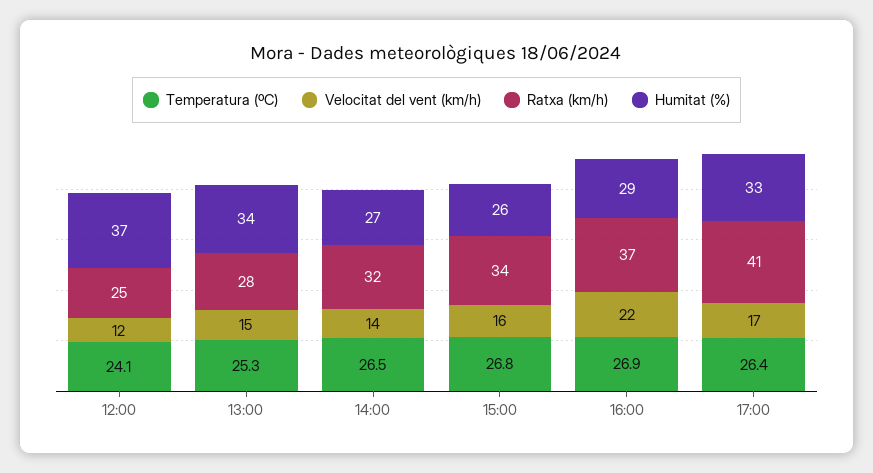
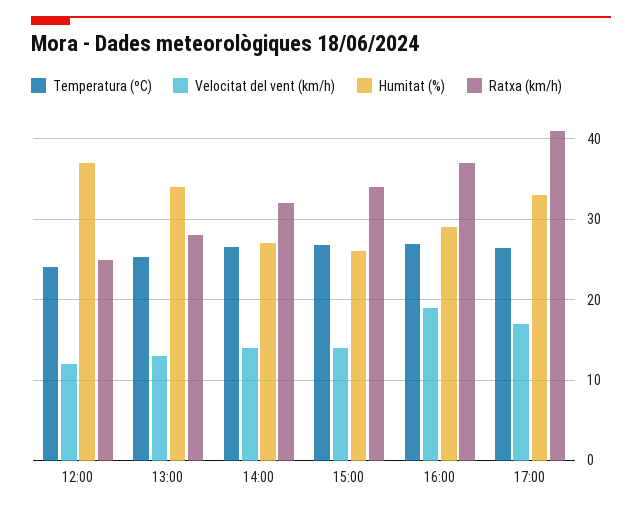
  {
    "Temperatura (ºC)": {
      "12:00": 24.1,
      "13:00": 25.3,
      "14:00": 26.5,
      "15:00": 26.8,
      "16:00": 26.9,
      "17:00": 26.4
    },
    "Velocitat del vent (km/h)": {
      "12:00": 12,
-     "13:00": 15,
+     "13:00": 13,
      "14:00": 14,
-     "15:00": 16,
+     "15:00": 14,
-     "16:00": 22,
+     "16:00": 19,
      "17:00": 17
    },
    "Ratxa (km/h)": {
      "12:00": 25,
      "13:00": 28,
      "14:00": 32,
      "15:00": 34,
      "16:00": 37,
      "17:00": 41
    },
    "Humitat (%)": {
      "12:00": 37,
      "13:00": 34,
      "14:00": 27,
      "15:00": 26,
      "16:00": 29,
      "17:00": 33
    }
  }

